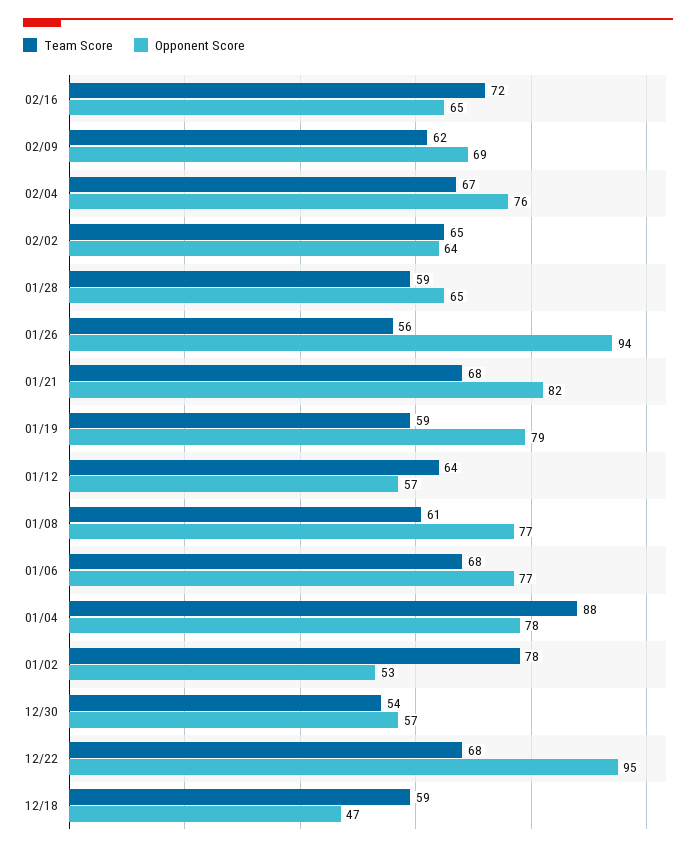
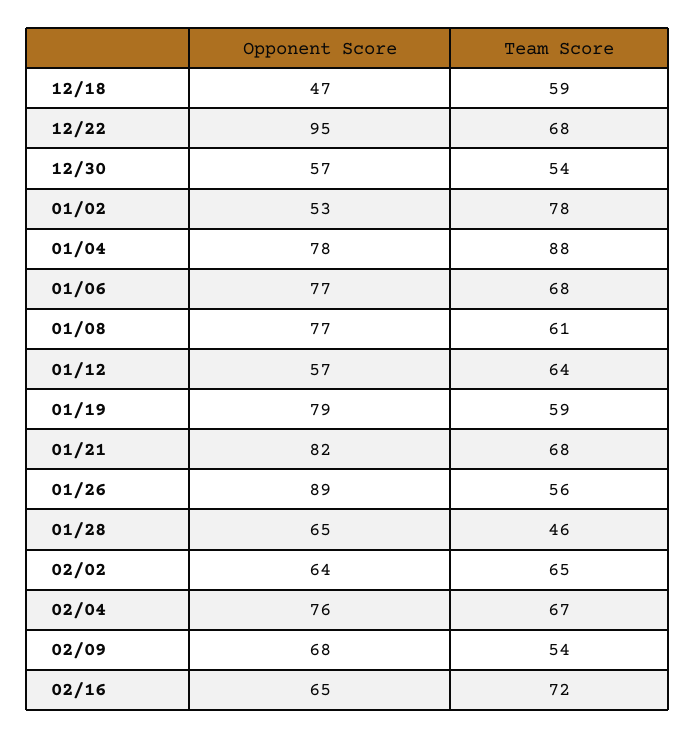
  {
    "Team Score": {
      "02/16": 72,
-     "02/09": 62,
+     "02/09": 54,
      "02/04": 67,
      "02/02": 65,
-     "01/28": 59,
+     "01/28": 46,
      "01/26": 56,
      "01/21": 68,
      "01/19": 59,
      "01/12": 64,
      "01/08": 61,
      "01/06": 68,
      "01/04": 88,
      "01/02": 78,
      "12/30": 54,
      "12/22": 68,
      "12/18": 59
    },
    "Opponent Score": {
      "02/16": 65,
-     "02/09": 69,
+     "02/09": 68,
      "02/04": 76,
      "02/02": 64,
      "01/28": 65,
-     "01/26": 94,
+     "01/26": 89,
      "01/21": 82,
      "01/19": 79,
      "01/12": 57,
      "01/08": 77,
      "01/06": 77,
      "01/04": 78,
      "01/02": 53,
      "12/30": 57,
      "12/22": 95,
      "12/18": 47
    }
  }

